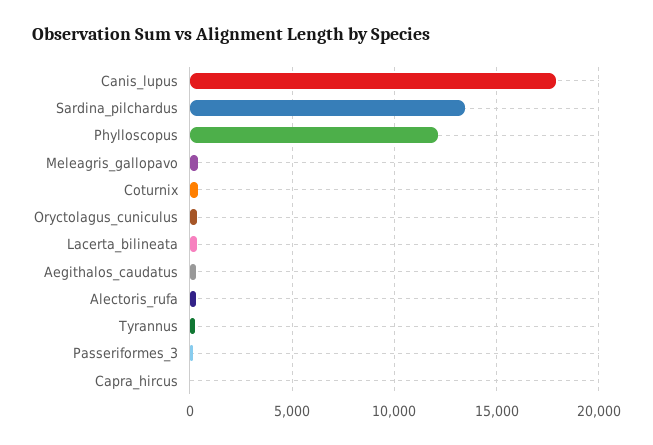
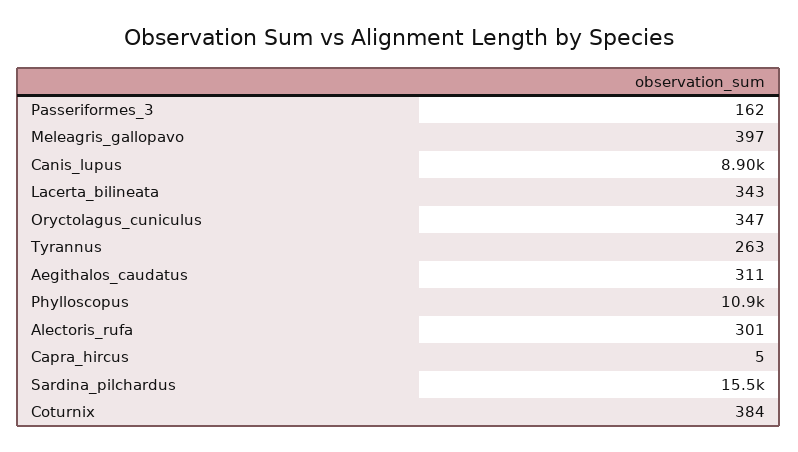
  {
-   "Canis_lupus": 18000,
+   "Canis_lupus": 8900,
-   "Sardina_pilchardus": 13500,
+   "Sardina_pilchardus": 15500,
-   "Phylloscopus": 12000,
+   "Phylloscopus": 10900,
    "Meleagris_gallopavo": 397,
    "Coturnix": 384,
    "Oryctolagus_cuniculus": 347,
    "Lacerta_bilineata": 343,
    "Aegithalos_caudatus": 311,
    "Alectoris_rufa": 301,
    "Tyrannus": 263,
    "Passeriformes_3": 162,
    "Capra_hircus": 5
  }

